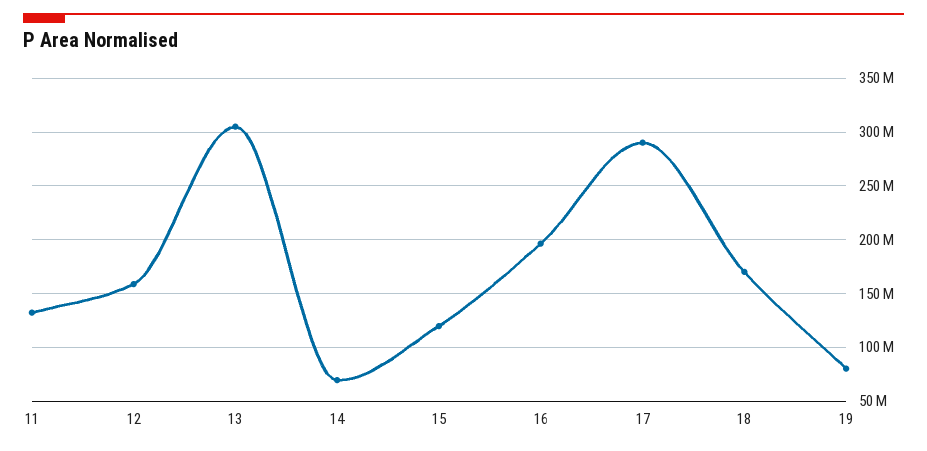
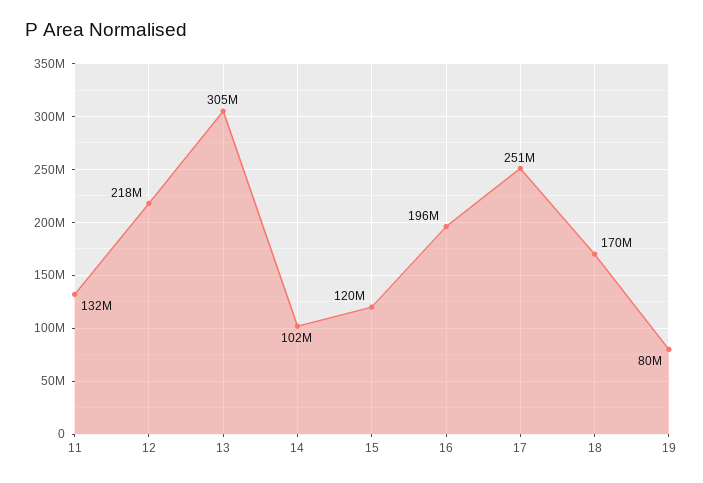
  {
    "11": 132000000,
-   "12": 160000000,
+   "12": 218000000,
    "13": 305000000,
-   "14": 70000000,
+   "14": 102000000,
    "15": 120000000,
    "16": 196000000,
-   "17": 290000000,
+   "17": 251000000,
    "18": 170000000,
    "19": 80000000
  }

